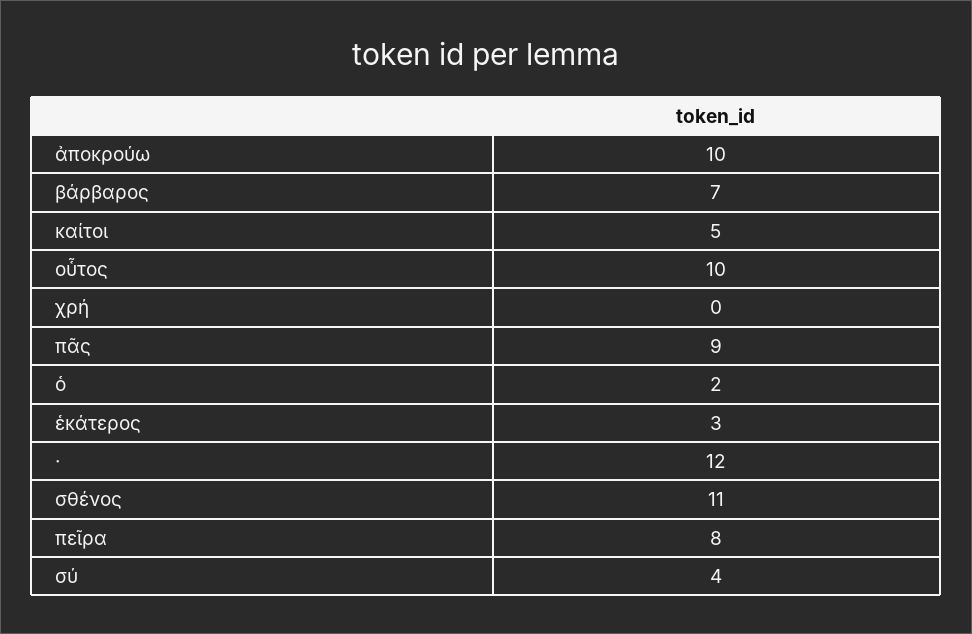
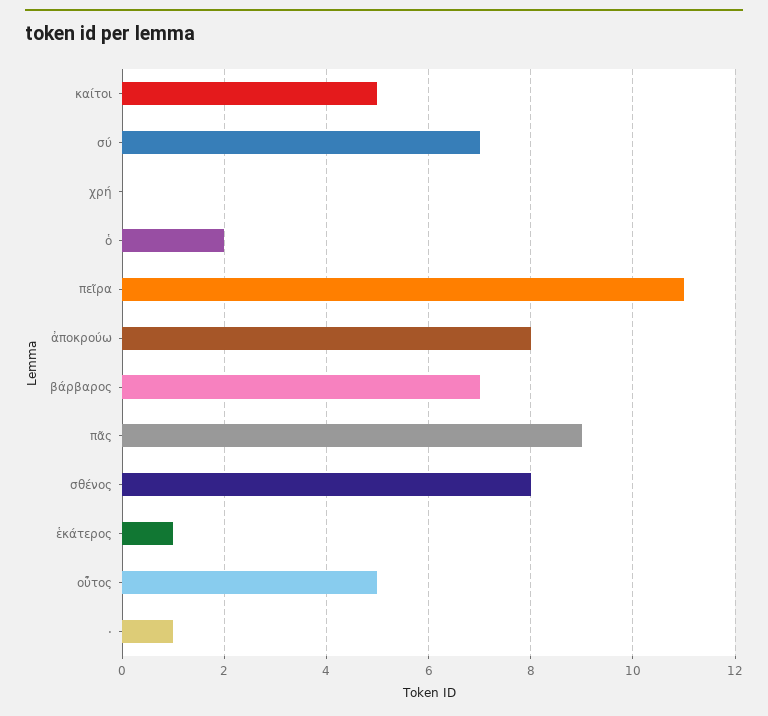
  {
-   "ἀποκρούω": 10,
+   "ἀποκρούω": 8,
    "βάρβαρος": 7,
    "καίτοι": 5,
-   "οὗτος": 10,
+   "οὗτος": 5,
    "χρή": 0,
    "πᾶς": 9,
    "ὁ": 2,
-   "ἑκάτερος": 3,
+   "ἑκάτερος": 1,
-   "·": 12,
+   "·": 1,
-   "σθένος": 11,
+   "σθένος": 8,
-   "πεῖρα": 8,
+   "πεῖρα": 11,
-   "σύ": 4
+   "σύ": 7
  }

